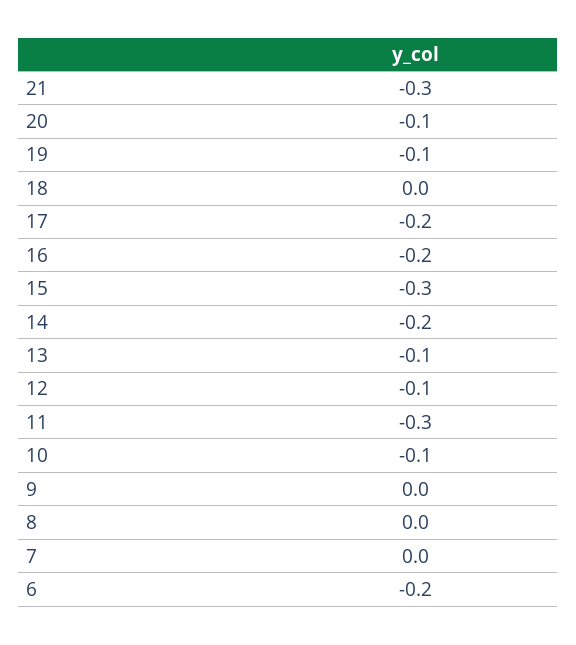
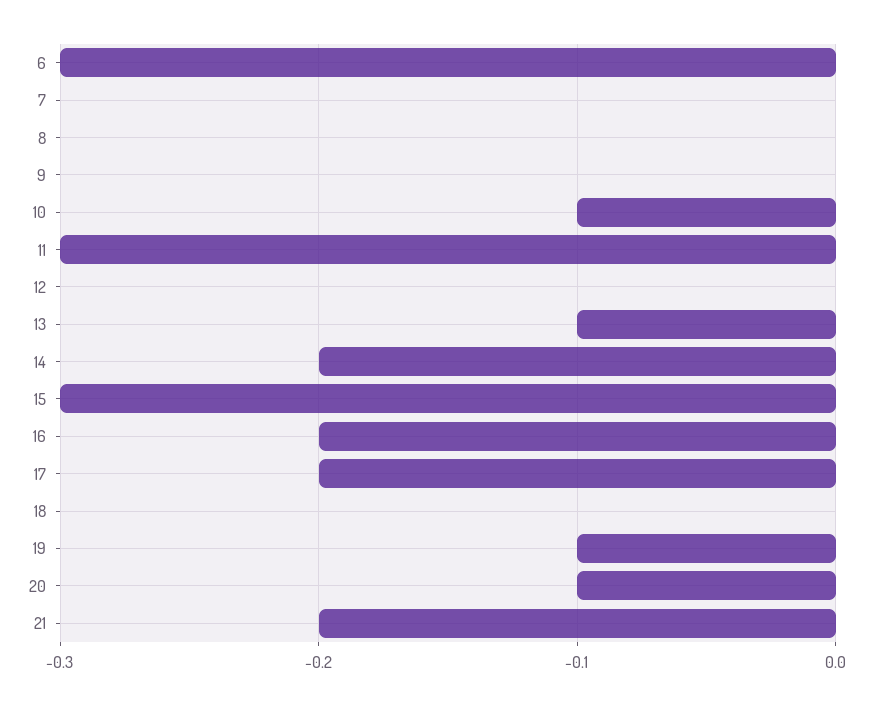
  {
-   "21": -0.3,
+   "21": -0.2,
    "20": -0.1,
    "19": -0.1,
    "18": 0,
    "17": -0.2,
    "16": -0.2,
    "15": -0.3,
    "14": -0.2,
    "13": -0.1,
-   "12": -0.1,
+   "12": 0,
    "11": -0.3,
    "10": -0.1,
    "9": 0,
    "8": 0,
    "7": 0,
-   "6": -0.2
+   "6": -0.3
  }

